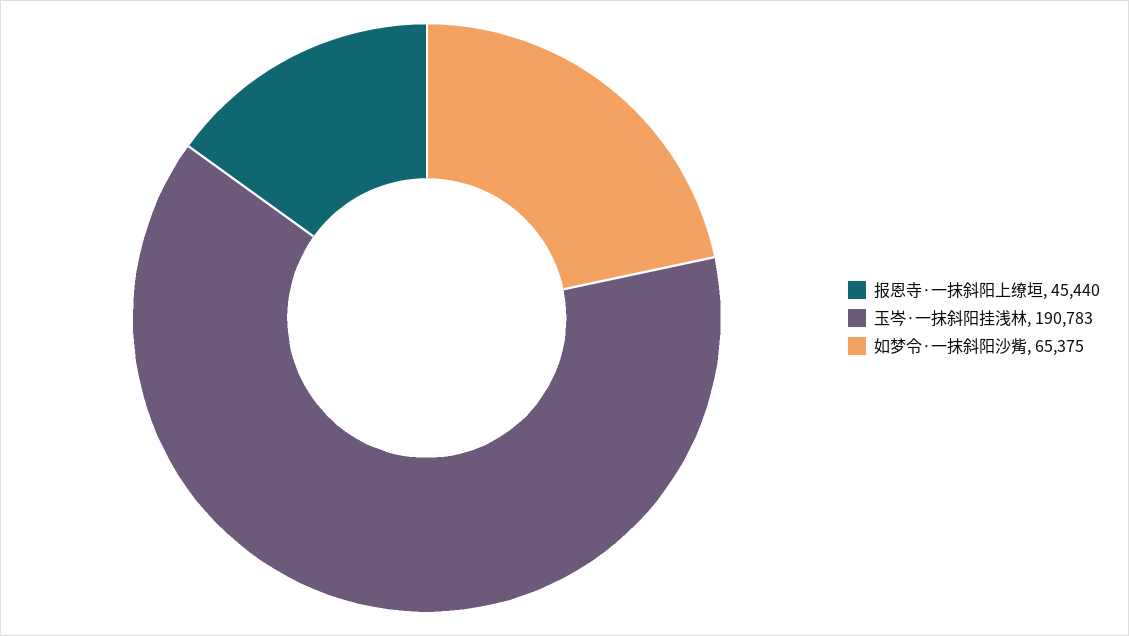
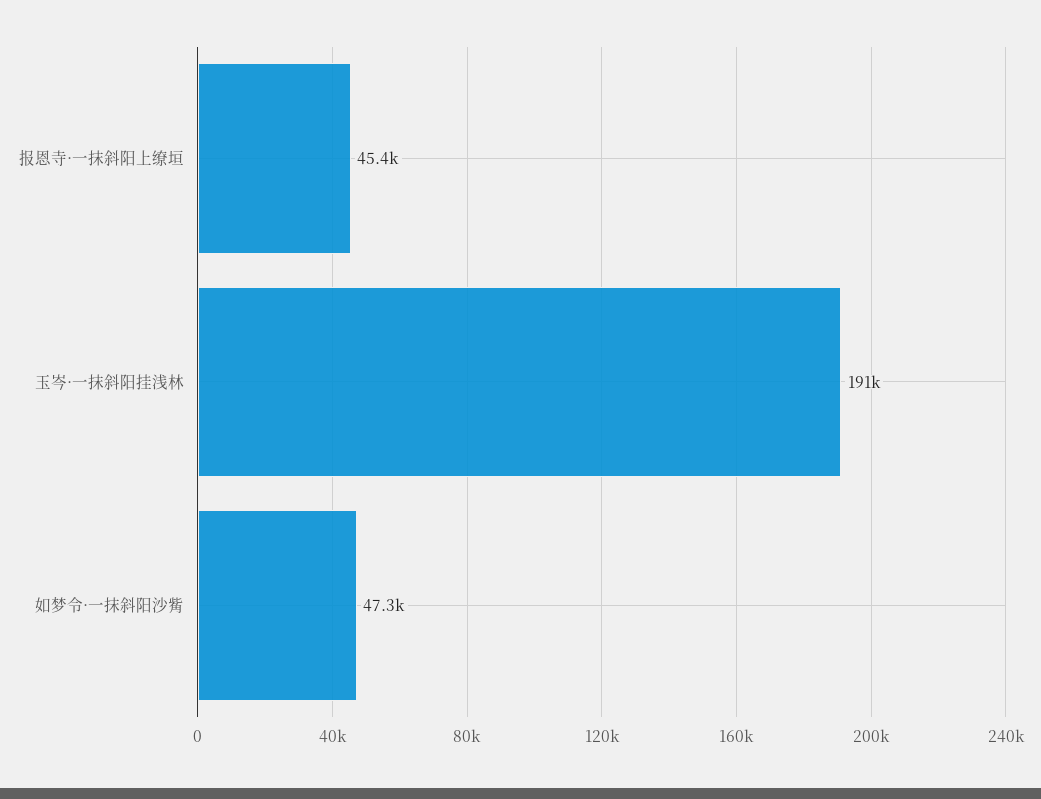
  {
    "报恩寺·一抹斜阳上缭垣": 45440,
    "玉岑·一抹斜阳挂浅林": 190783,
-   "如梦令·一抹斜阳沙觜": 65375
+   "如梦令·一抹斜阳沙觜": 47300
  }

